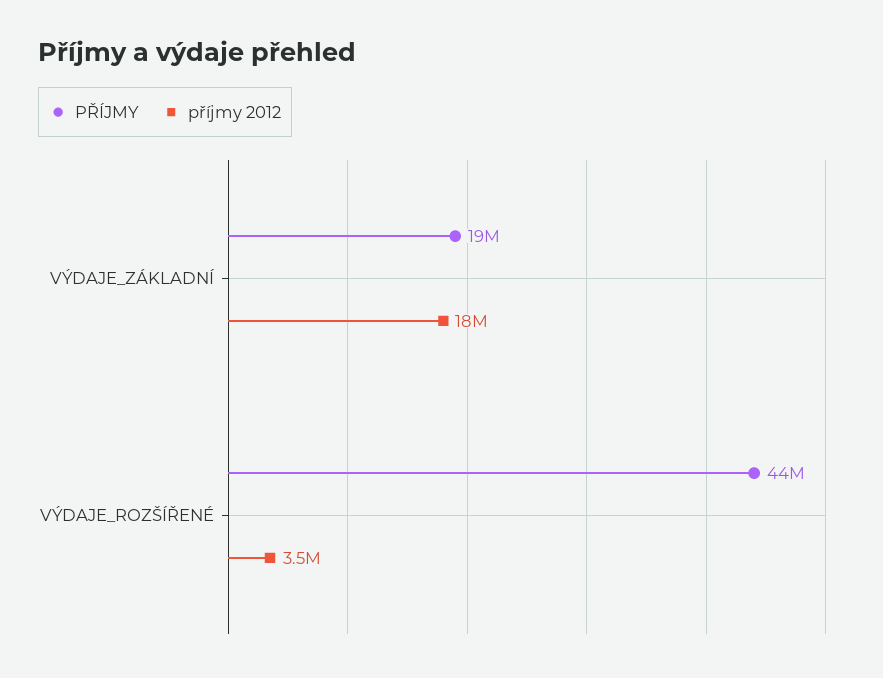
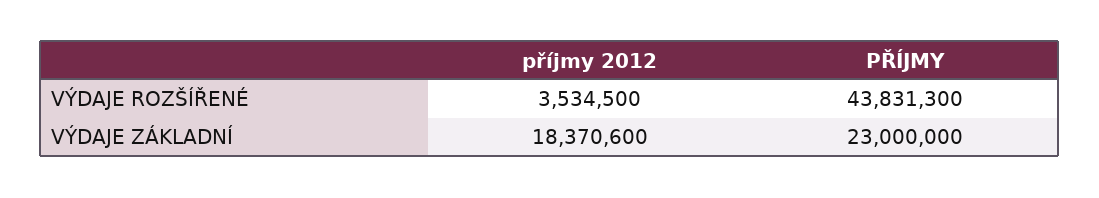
  {
    "PŘÍJMY": {
-     "VÝDAJE_ZÁKLADNÍ": 19000000,
+     "VÝDAJE_ZÁKLADNÍ": 23000000,
      "VÝDAJE_ROZŠÍŘENÉ": 43831300
    },
    "příjmy 2012": {
      "VÝDAJE_ZÁKLADNÍ": 18370600,
      "VÝDAJE_ROZŠÍŘENÉ": 3534500
    }
  }

